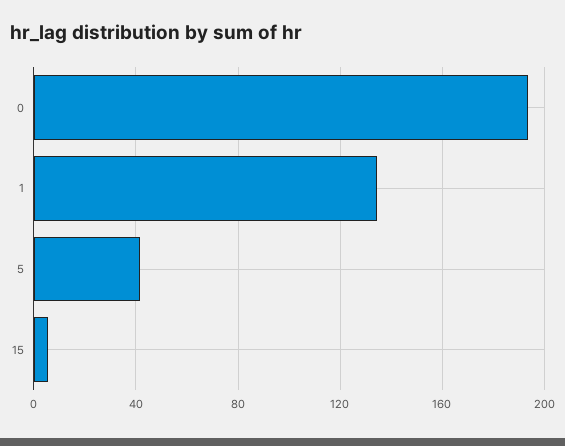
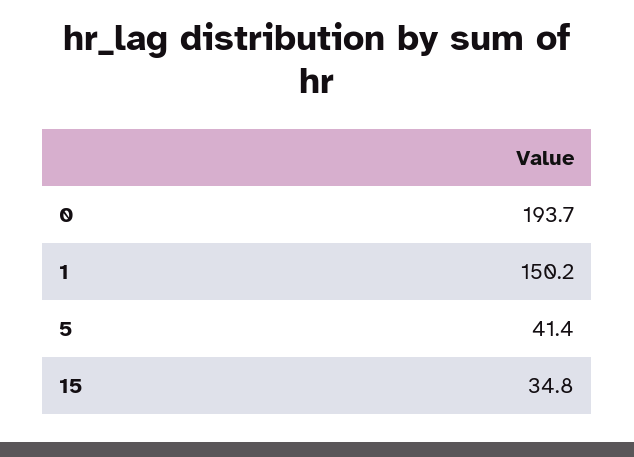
  {
    "0": 193.7,
-   "1": 135,
+   "1": 150.2,
    "5": 41.4,
-   "15": 5
+   "15": 34.8
  }

